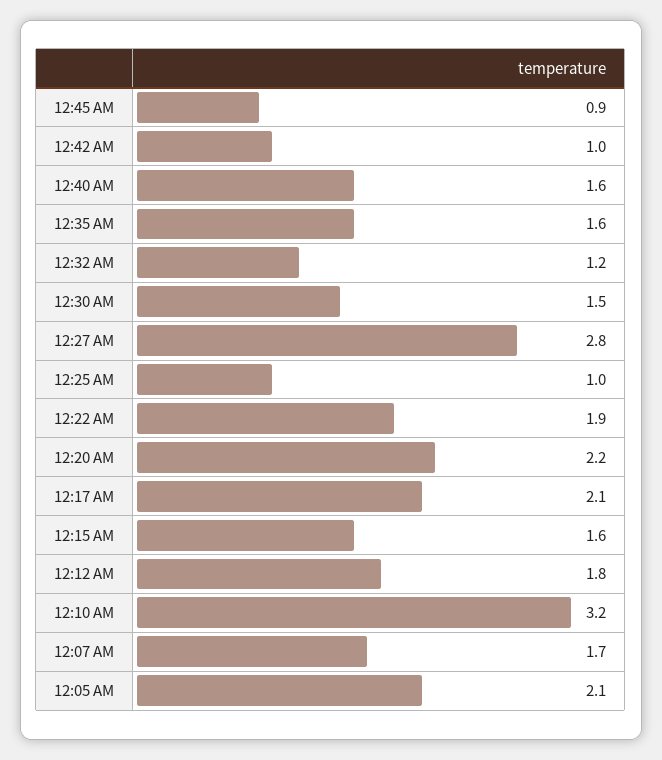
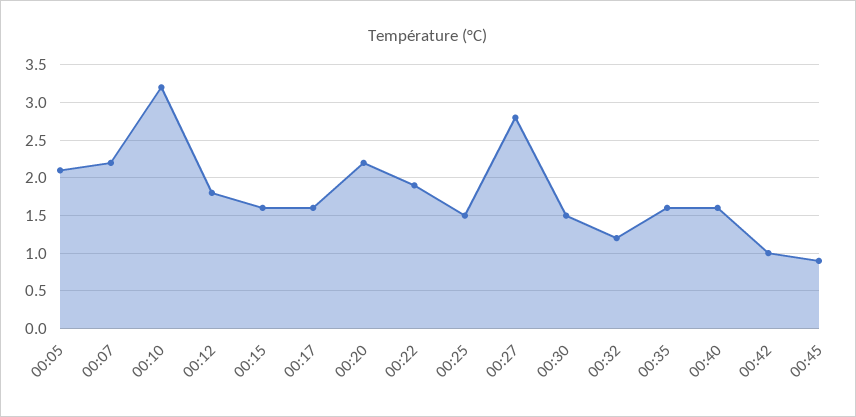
  {
    "12:45 AM": 0.9,
    "12:42 AM": 1,
    "12:40 AM": 1.6,
    "12:35 AM": 1.6,
    "12:32 AM": 1.2,
    "12:30 AM": 1.5,
    "12:27 AM": 2.8,
-   "12:25 AM": 1,
+   "12:25 AM": 1.5,
    "12:22 AM": 1.9,
    "12:20 AM": 2.2,
-   "12:17 AM": 2.1,
+   "12:17 AM": 1.6,
    "12:15 AM": 1.6,
    "12:12 AM": 1.8,
    "12:10 AM": 3.2,
-   "12:07 AM": 1.7,
+   "12:07 AM": 2.2,
    "12:05 AM": 2.1
  }

